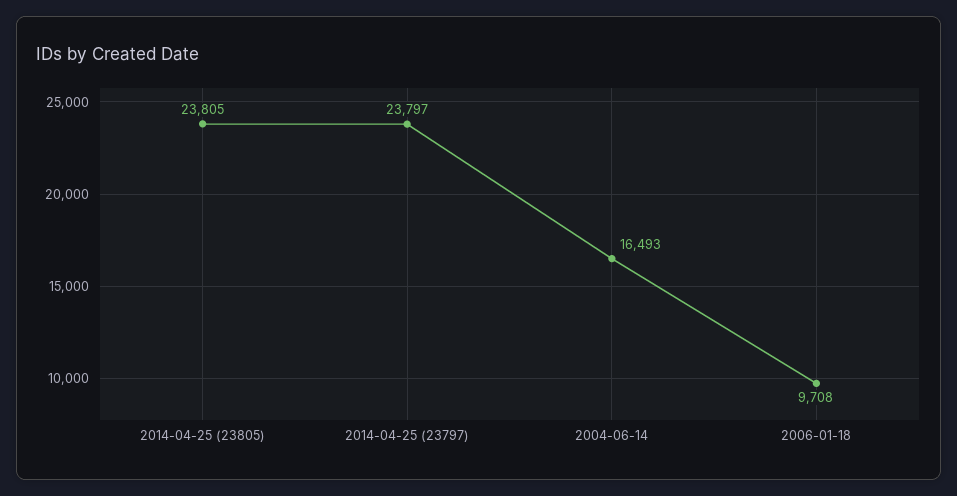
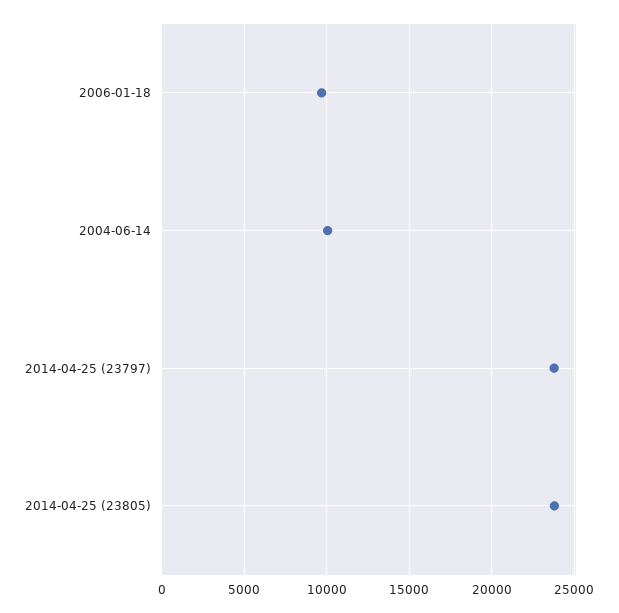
  {
    "2014-04-25 (23805)": 23805,
    "2014-04-25 (23797)": 23797,
-   "2004-06-14": 16493,
+   "2004-06-14": 10000,
    "2006-01-18": 9708
  }

